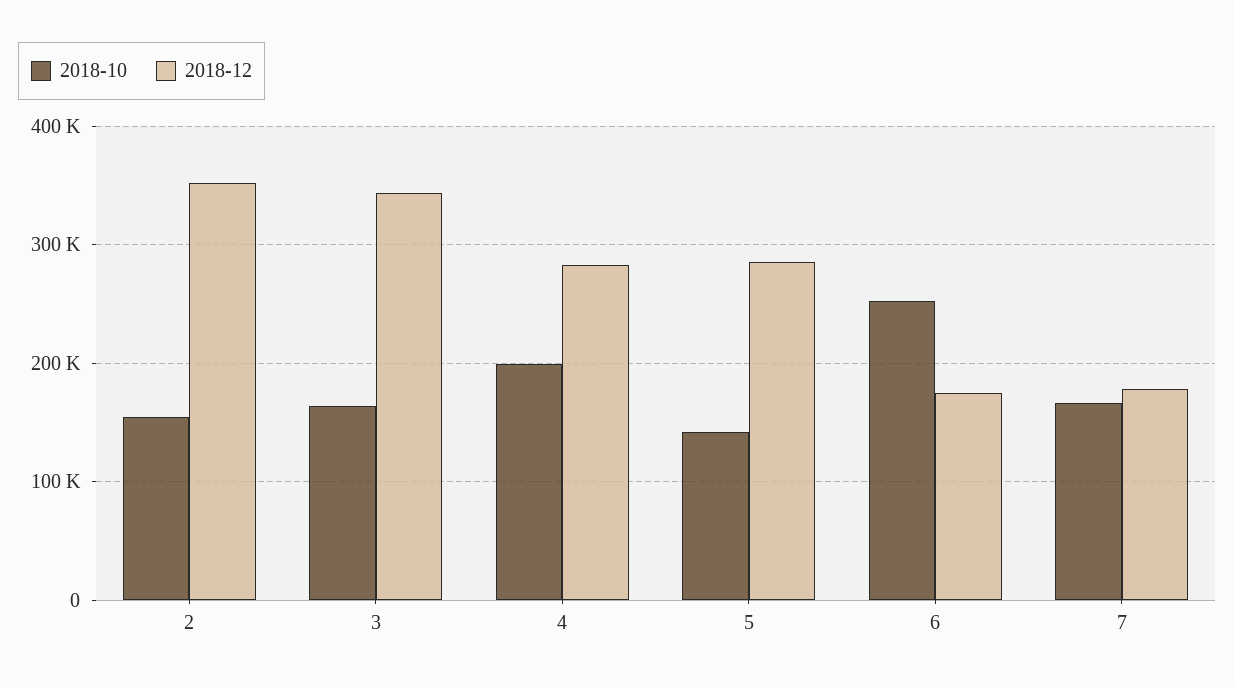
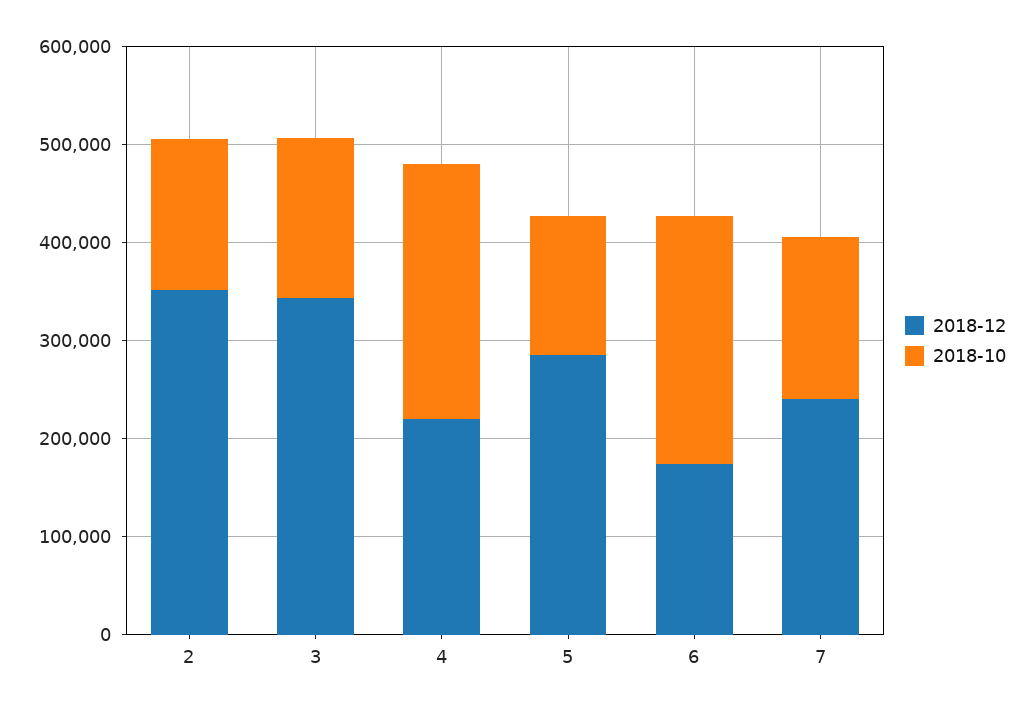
  {
    "2018-10": {
      "2": 150000,
      "3": 160000,
-     "4": 200000,
+     "4": 260000,
      "5": 140000,
      "6": 250000,
      "7": 170000
    },
    "2018-12": {
      "2": 350000,
      "3": 340000,
-     "4": 280000,
+     "4": 220000,
      "5": 290000,
      "6": 170000,
-     "7": 180000
+     "7": 240000
    }
  }

